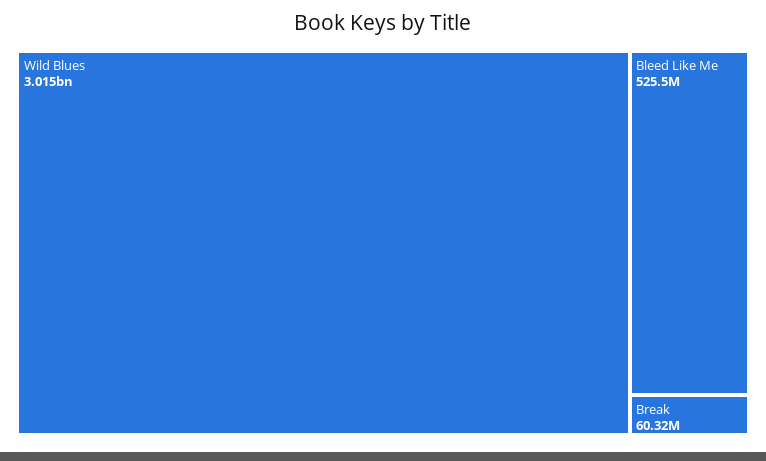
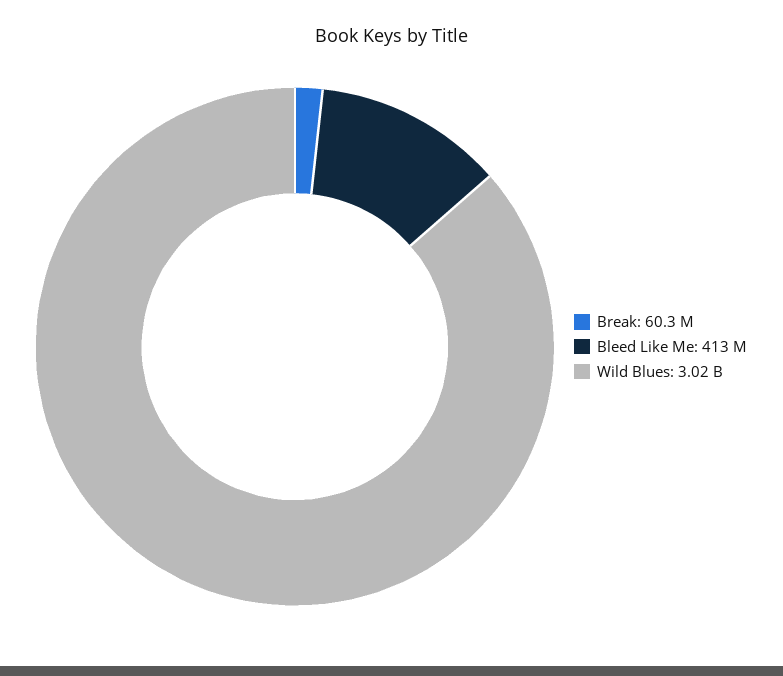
  {
    "Wild Blues": 3015000000,
-   "Bleed Like Me": 525500000,
+   "Bleed Like Me": 413000000,
    "Break": 60320000
  }

